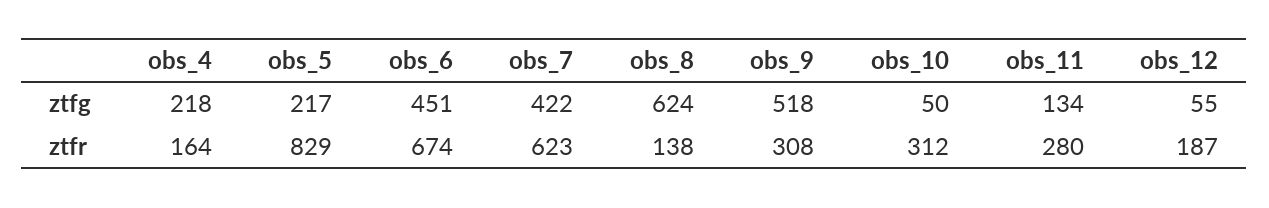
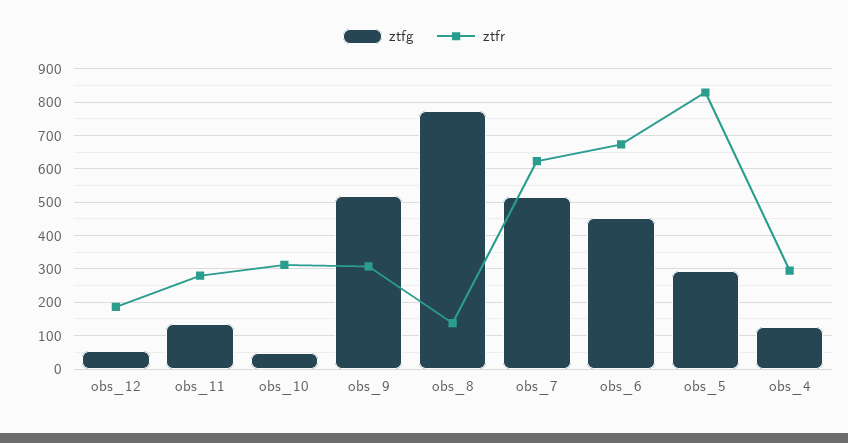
  {
    "ztfg": {
-     "obs_4": 218,
+     "obs_4": 120,
-     "obs_5": 217,
+     "obs_5": 300,
      "obs_6": 451,
-     "obs_7": 422,
+     "obs_7": 520,
-     "obs_8": 624,
+     "obs_8": 780,
      "obs_9": 518,
      "obs_10": 50,
      "obs_11": 134,
      "obs_12": 55
    },
    "ztfr": {
-     "obs_4": 164,
+     "obs_4": 300,
      "obs_5": 829,
      "obs_6": 674,
      "obs_7": 623,
      "obs_8": 138,
      "obs_9": 308,
      "obs_10": 312,
      "obs_11": 280,
      "obs_12": 187
    }
  }

